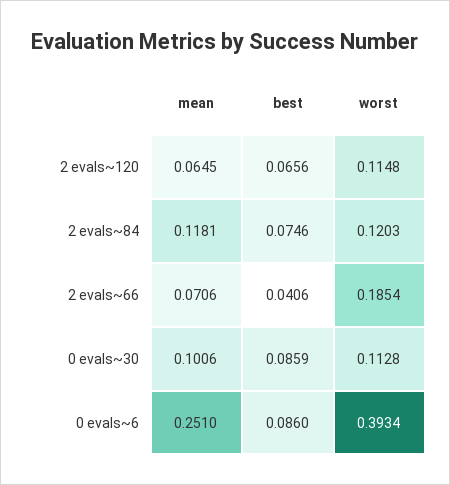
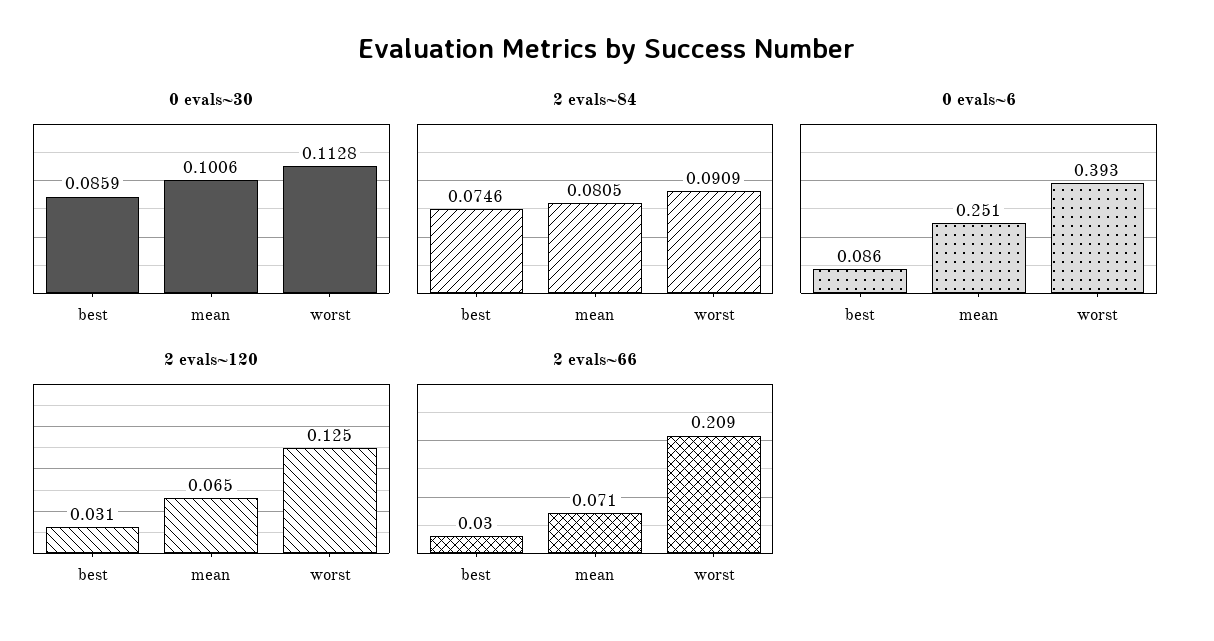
  {
    "2 evals~120": {
      "mean": 0.0645,
-     "best": 0.0656,
+     "best": 0.031,
-     "worst": 0.1148
+     "worst": 0.125
    },
    "2 evals~84": {
-     "mean": 0.1181,
+     "mean": 0.0805,
      "best": 0.0746,
-     "worst": 0.1203
+     "worst": 0.0909
    },
    "2 evals~66": {
      "mean": 0.0706,
-     "best": 0.0406,
+     "best": 0.03,
-     "worst": 0.1854
+     "worst": 0.209
    },
    "0 evals~30": {
      "mean": 0.1006,
      "best": 0.0859,
      "worst": 0.1128
    },
    "0 evals~6": {
      "mean": 0.251,
      "best": 0.086,
      "worst": 0.3934
    }
  }

